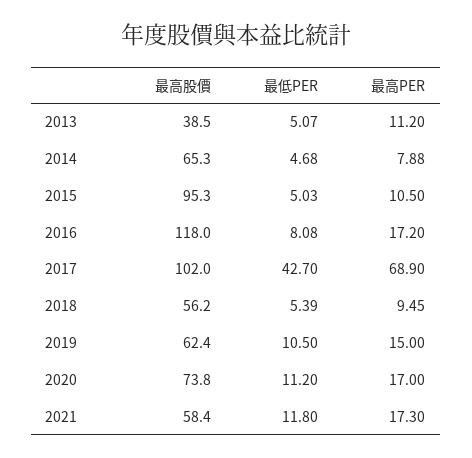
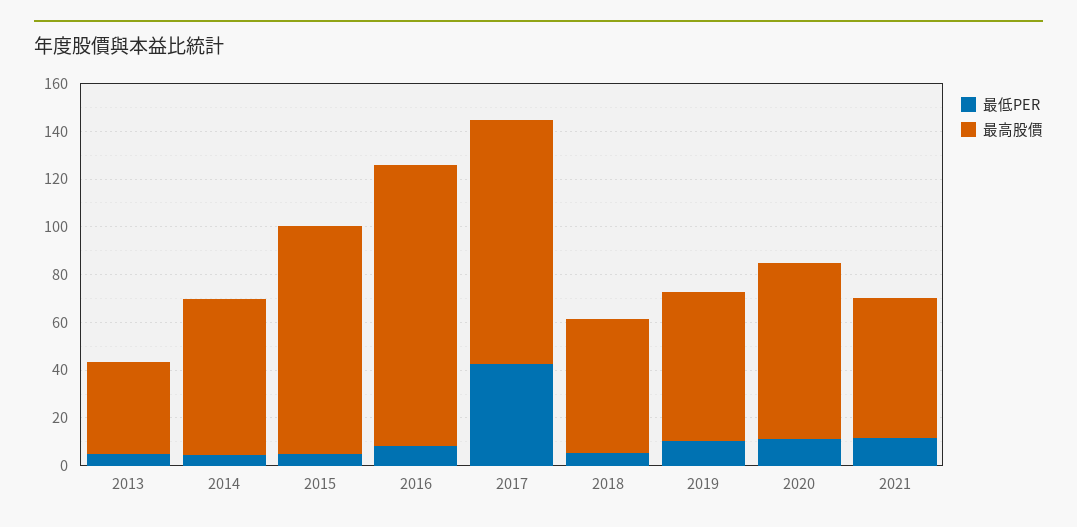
  {
    "最高股價": {
      "2013": 38.5,
      "2014": 65.3,
      "2015": 95.3,
      "2016": 118,
      "2017": 102,
      "2018": 56.2,
      "2019": 62.4,
      "2020": 73.8,
      "2021": 58.4
    },
    "最低PER": {
      "2013": 5.07,
      "2014": 4.68,
      "2015": 5.03,
      "2016": 8.08,
      "2017": 42.7,
      "2018": 5.39,
      "2019": 10.5,
      "2020": 11.2,
      "2021": 11.8
-   },
+   }
-   "最高PER": {
-     "2013": 11.2,
-     "2014": 7.88,
-     "2015": 10.5,
-     "2016": 17.2,
-     "2017": 68.9,
-     "2018": 9.45,
-     "2019": 15,
-     "2020": 17,
-     "2021": 17.3
-   }
  }

